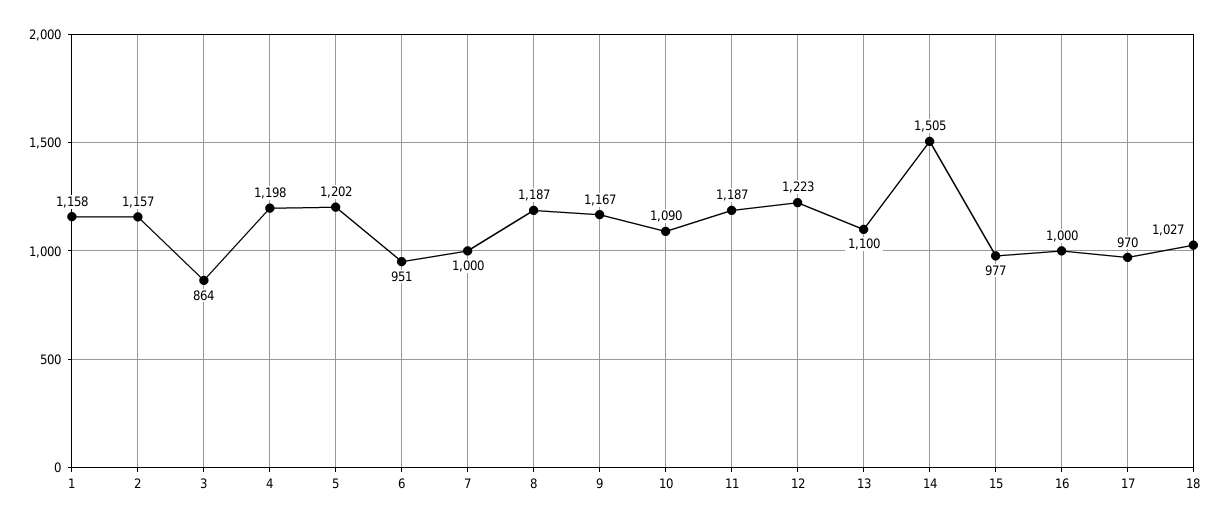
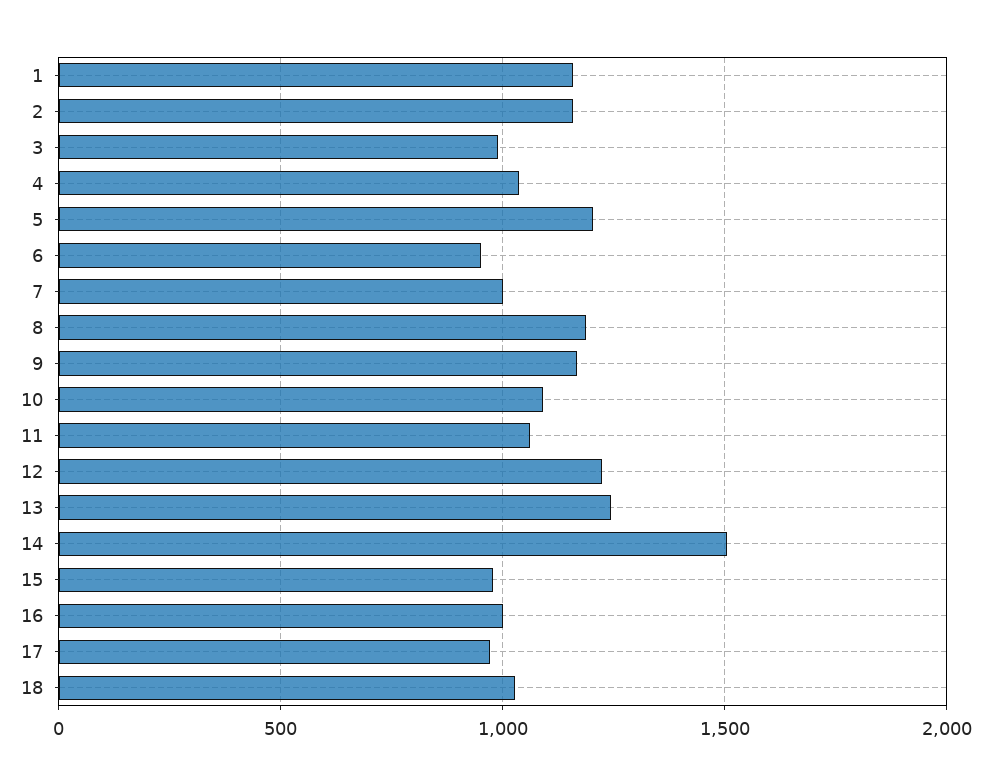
  {
    "1": 1158,
    "2": 1157,
-   "3": 864,
+   "3": 1000,
-   "4": 1198,
+   "4": 1050,
    "5": 1202,
    "6": 951,
    "7": 1000,
    "8": 1187,
    "9": 1167,
    "10": 1090,
-   "11": 1187,
+   "11": 1050,
    "12": 1223,
-   "13": 1100,
+   "13": 1250,
    "14": 1505,
    "15": 977,
    "16": 1000,
    "17": 970,
    "18": 1027
  }

